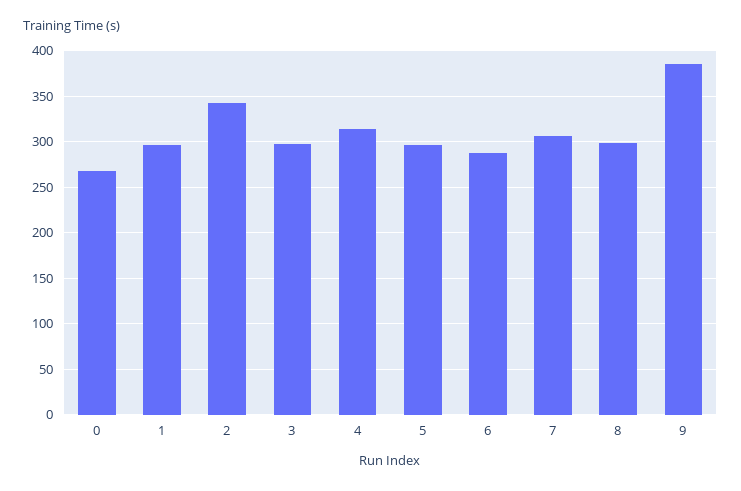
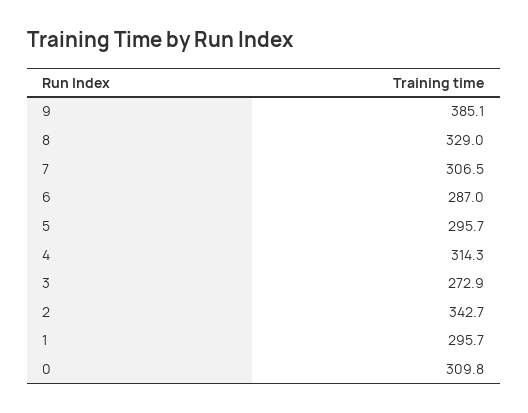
  {
-   "0": 270,
+   "0": 309.8,
    "1": 295.7,
    "2": 342.7,
-   "3": 300,
+   "3": 272.9,
    "4": 314.3,
    "5": 295.7,
    "6": 287,
    "7": 306.5,
-   "8": 300,
+   "8": 329,
    "9": 385.1
  }

